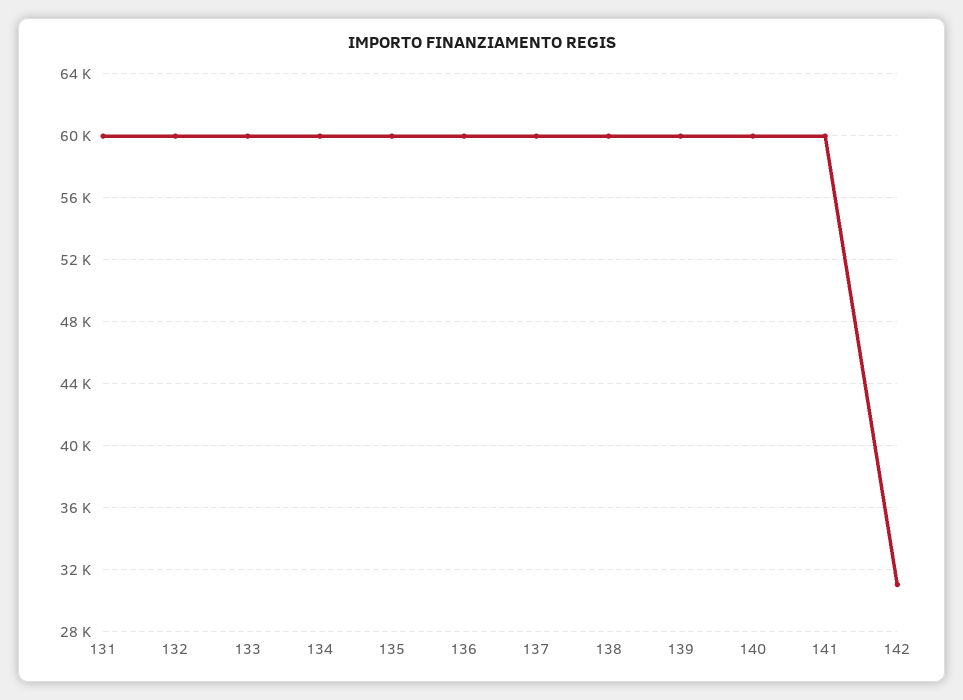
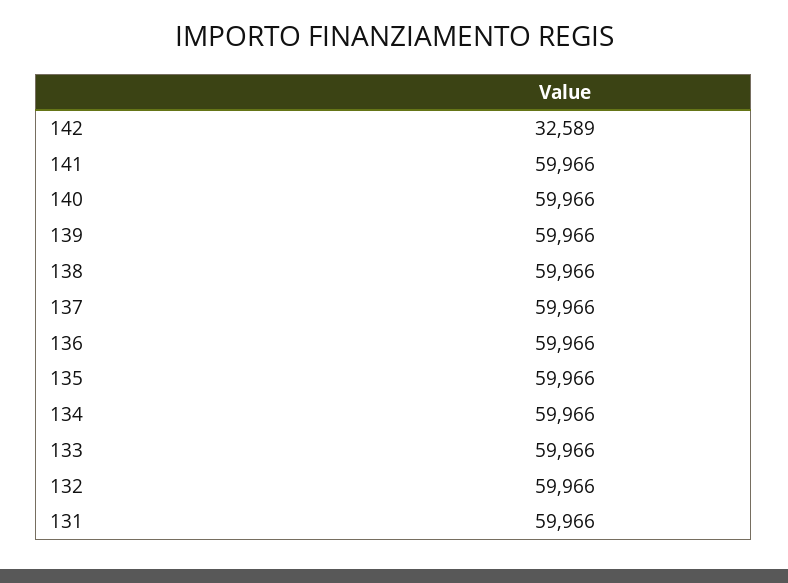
  {
    "131": 59966,
    "132": 59966,
    "133": 59966,
    "134": 59966,
    "135": 59966,
    "136": 59966,
    "137": 59966,
    "138": 59966,
    "139": 59966,
    "140": 59966,
    "141": 59966,
-   "142": 31000
+   "142": 32589
  }

